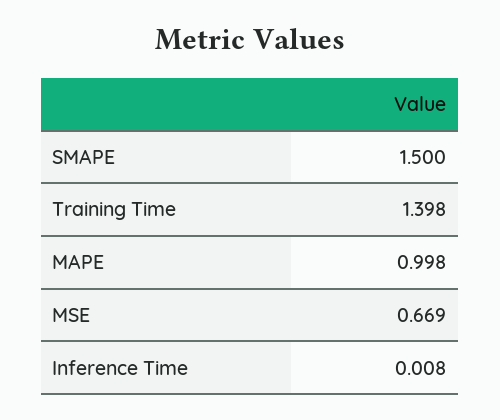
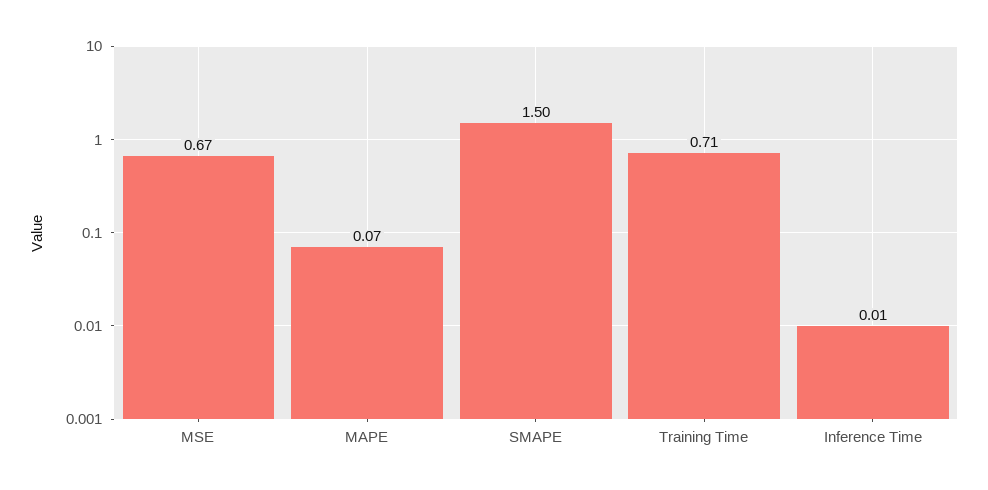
  {
    "SMAPE": 1.5,
-   "Training Time": 1.398,
+   "Training Time": 0.71,
-   "MAPE": 0.998,
+   "MAPE": 0.07,
    "MSE": 0.669,
    "Inference Time": 0.008
  }

